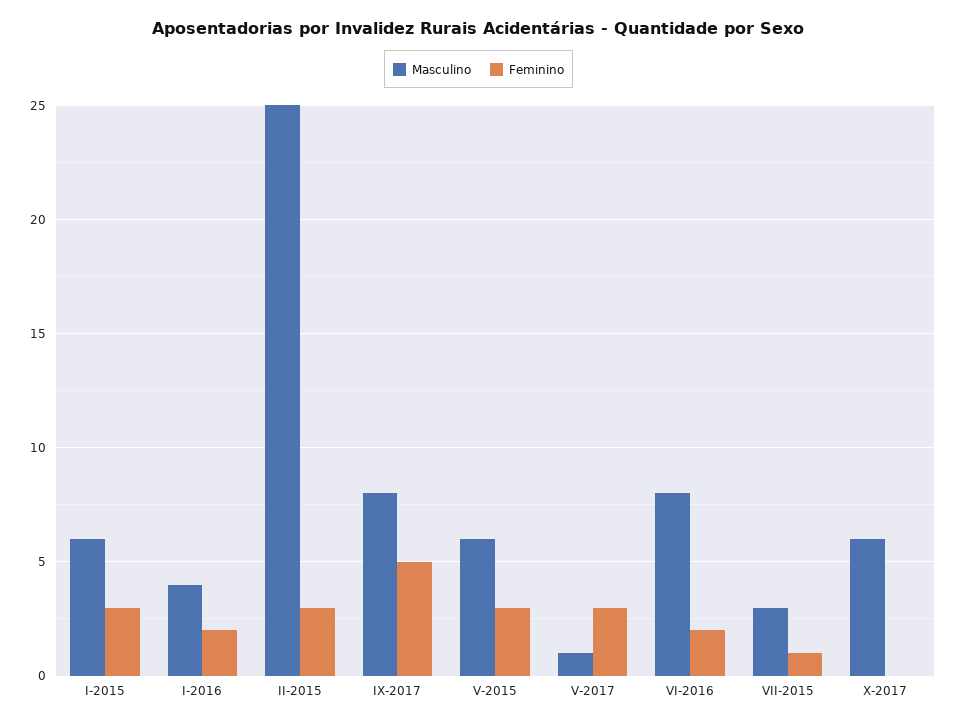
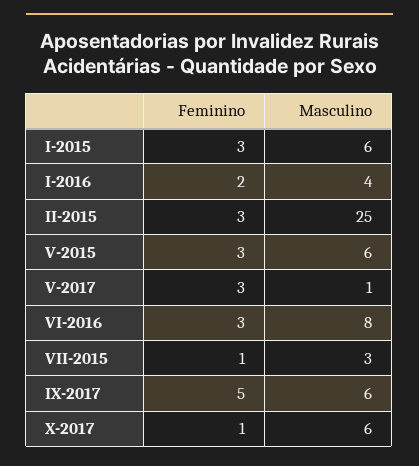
  {
    "Masculino": {
      "I-2015": 6,
      "I-2016": 4,
      "II-2015": 25,
-     "IX-2017": 8,
+     "IX-2017": 6,
      "V-2015": 6,
      "V-2017": 1,
      "VI-2016": 8,
      "VII-2015": 3,
      "X-2017": 6
    },
    "Feminino": {
      "I-2015": 3,
      "I-2016": 2,
      "II-2015": 3,
      "IX-2017": 5,
      "V-2015": 3,
      "V-2017": 3,
-     "VI-2016": 2,
+     "VI-2016": 3,
      "VII-2015": 1,
-     "X-2017": 0
+     "X-2017": 1
    }
  }

